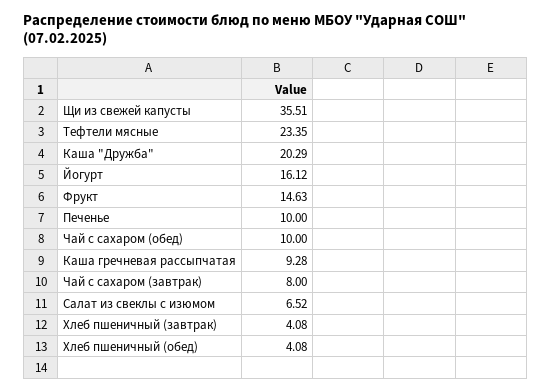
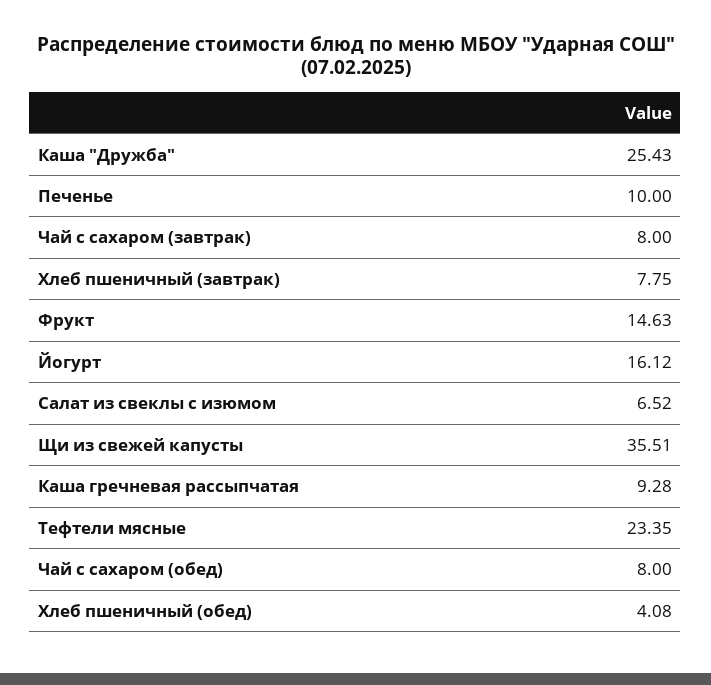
  {
    "Щи из свежей капусты": 35.51,
    "Тефтели мясные": 23.35,
-   "Каша \"Дружба\"": 20.29,
+   "Каша \"Дружба\"": 25.43,
    "Йогурт": 16.12,
    "Фрукт": 14.63,
    "Печенье": 10,
-   "Чай с сахаром (обед)": 10,
+   "Чай с сахаром (обед)": 8,
    "Каша гречневая рассыпчатая": 9.28,
    "Чай с сахаром (завтрак)": 8,
    "Салат из свеклы с изюмом": 6.52,
-   "Хлеб пшеничный (завтрак)": 4.08,
+   "Хлеб пшеничный (завтрак)": 7.75,
    "Хлеб пшеничный (обед)": 4.08
  }

